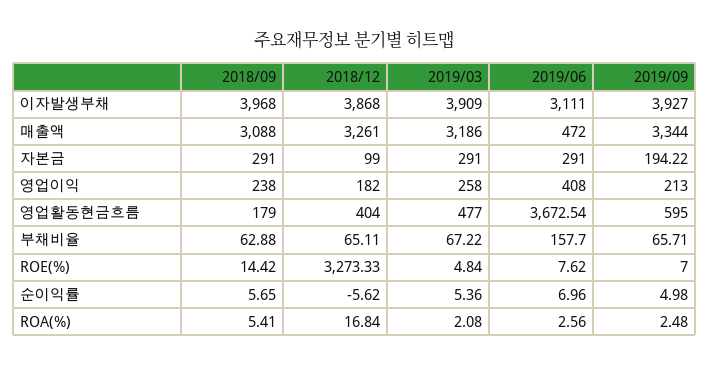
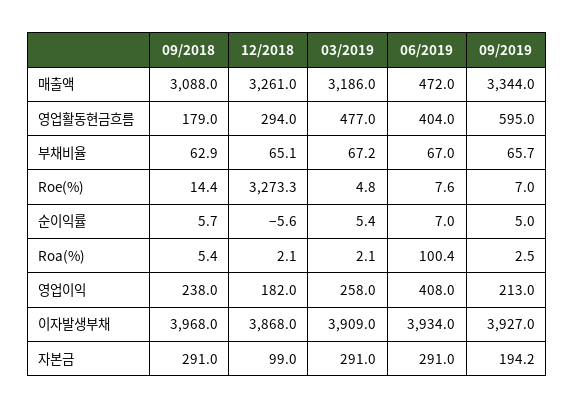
  {
    "2018/09": {
      "이자발생부채": 3968,
      "매출액": 3088,
      "자본금": 291,
      "영업이익": 238,
      "영업활동현금흐름": 179,
      "부채비율": 62.88,
      "ROE(%)": 14.42,
      "순이익률": 5.65,
      "ROA(%)": 5.41
    },
    "2018/12": {
      "이자발생부채": 3868,
      "매출액": 3261,
      "자본금": 99,
      "영업이익": 182,
-     "영업활동현금흐름": 404,
+     "영업활동현금흐름": 294,
      "부채비율": 65.11,
      "ROE(%)": 3273.33,
      "순이익률": -5.62,
-     "ROA(%)": 16.84
+     "ROA(%)": 2.1
    },
    "2019/03": {
      "이자발생부채": 3909,
      "매출액": 3186,
      "자본금": 291,
      "영업이익": 258,
      "영업활동현금흐름": 477,
      "부채비율": 67.22,
      "ROE(%)": 4.84,
      "순이익률": 5.36,
      "ROA(%)": 2.08
    },
    "2019/06": {
-     "이자발생부채": 3111,
+     "이자발생부채": 3934,
      "매출액": 472,
      "자본금": 291,
      "영업이익": 408,
-     "영업활동현금흐름": 3672.54,
+     "영업활동현금흐름": 404,
-     "부채비율": 157.7,
+     "부채비율": 67,
      "ROE(%)": 7.62,
      "순이익률": 6.96,
-     "ROA(%)": 2.56
+     "ROA(%)": 100.4
    },
    "2019/09": {
      "이자발생부채": 3927,
      "매출액": 3344,
      "자본금": 194.22,
      "영업이익": 213,
      "영업활동현금흐름": 595,
      "부채비율": 65.71,
      "ROE(%)": 7,
      "순이익률": 4.98,
      "ROA(%)": 2.48
    }
  }

